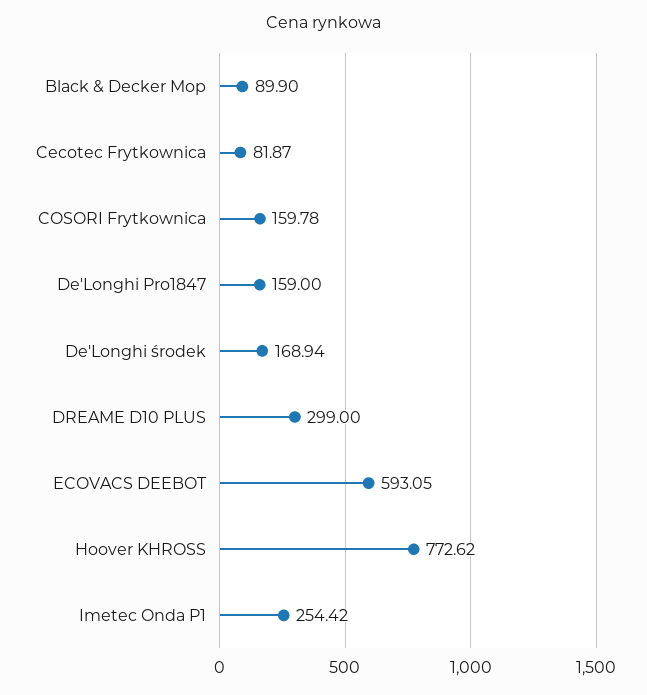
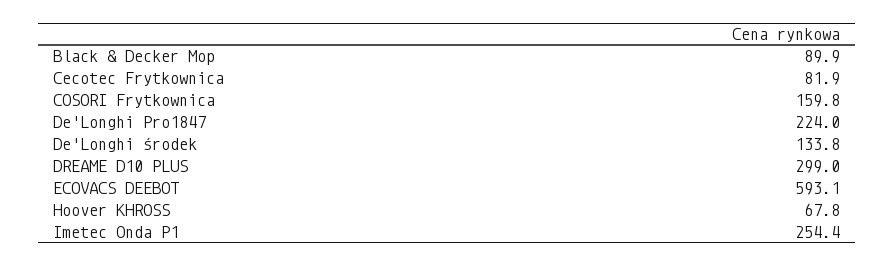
  {
    "Black & Decker Mop": 89.9,
    "Cecotec Frytkownica": 81.87,
    "COSORI Frytkownica": 159.78,
-   "De'Longhi Pro1847": 159,
+   "De'Longhi Pro1847": 224,
-   "De'Longhi środek": 168.94,
+   "De'Longhi środek": 133.8,
    "DREAME D10 PLUS": 299,
    "ECOVACS DEEBOT": 593.05,
-   "Hoover KHROSS": 772.62,
+   "Hoover KHROSS": 67.8,
    "Imetec Onda P1": 254.42
  }

